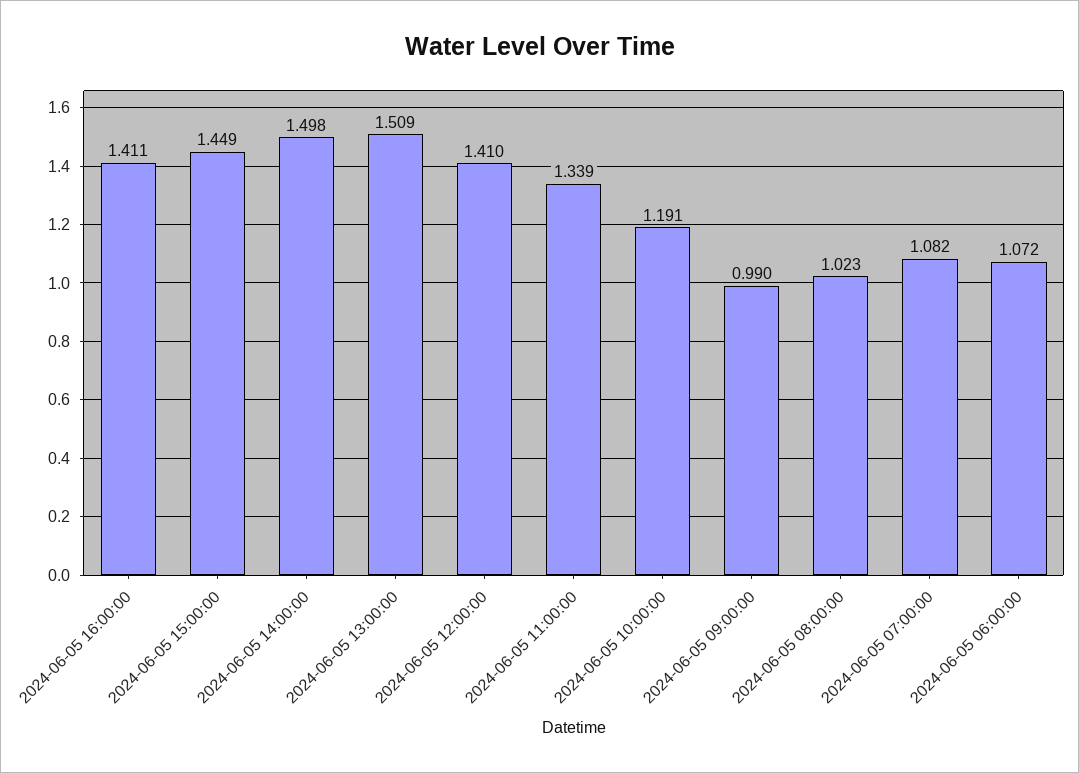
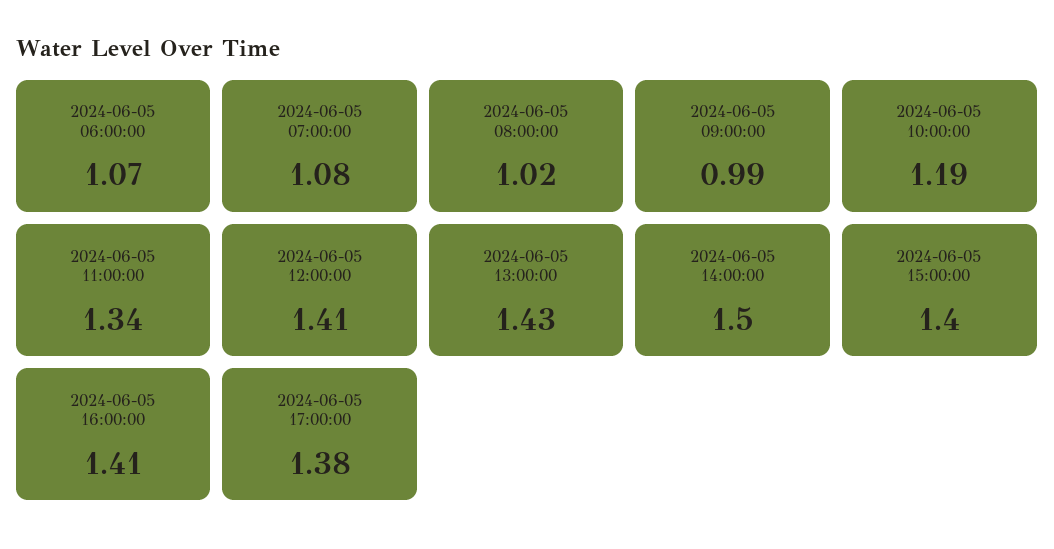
  {
    "2024-06-05 16:00:00": 1.411,
-   "2024-06-05 15:00:00": 1.449,
+   "2024-06-05 15:00:00": 1.4,
    "2024-06-05 14:00:00": 1.498,
-   "2024-06-05 13:00:00": 1.509,
+   "2024-06-05 13:00:00": 1.43,
    "2024-06-05 12:00:00": 1.41,
    "2024-06-05 11:00:00": 1.339,
    "2024-06-05 10:00:00": 1.191,
    "2024-06-05 09:00:00": 0.99,
    "2024-06-05 08:00:00": 1.023,
    "2024-06-05 07:00:00": 1.082,
-   "2024-06-05 06:00:00": 1.072
+   "2024-06-05 06:00:00": 1.072,
+   "2024-06-05 17:00:00": 1.38
  }

